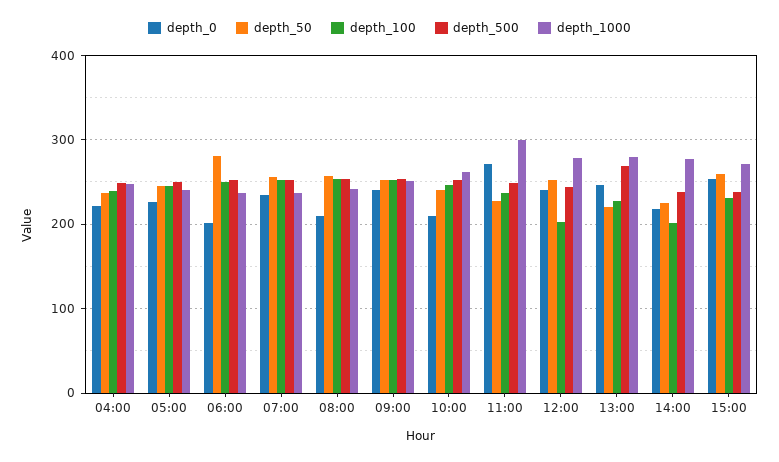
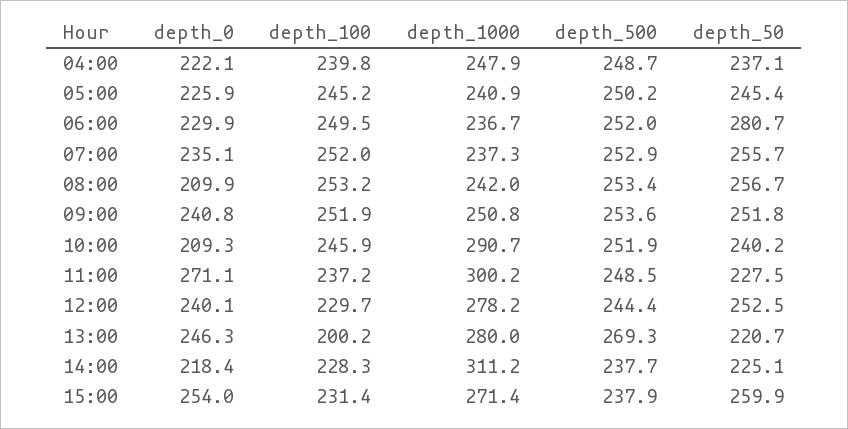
  {
    "depth_0": {
      "04:00": 222.1,
      "05:00": 225.9,
-     "06:00": 200,
+     "06:00": 229.9,
      "07:00": 235.1,
      "08:00": 209.9,
      "09:00": 240.8,
      "10:00": 209.3,
      "11:00": 271.1,
      "12:00": 240.1,
      "13:00": 246.3,
      "14:00": 218.4,
      "15:00": 254
    },
    "depth_50": {
      "04:00": 237.1,
      "05:00": 245.4,
      "06:00": 280.7,
      "07:00": 255.7,
      "08:00": 256.7,
      "09:00": 251.8,
      "10:00": 240.2,
      "11:00": 227.5,
      "12:00": 252.5,
      "13:00": 220.7,
      "14:00": 225.1,
      "15:00": 259.9
    },
    "depth_100": {
      "04:00": 239.8,
      "05:00": 245.2,
      "06:00": 249.5,
      "07:00": 252,
      "08:00": 253.2,
      "09:00": 251.9,
      "10:00": 245.9,
      "11:00": 237.2,
-     "12:00": 200,
+     "12:00": 229.7,
-     "13:00": 230,
+     "13:00": 200.2,
-     "14:00": 200,
+     "14:00": 228.3,
      "15:00": 231.4
    },
    "depth_500": {
      "04:00": 248.7,
      "05:00": 250.2,
      "06:00": 252,
      "07:00": 252.9,
      "08:00": 253.4,
      "09:00": 253.6,
      "10:00": 251.9,
      "11:00": 248.5,
      "12:00": 244.4,
      "13:00": 269.3,
      "14:00": 237.7,
      "15:00": 237.9
    },
    "depth_1000": {
      "04:00": 247.9,
      "05:00": 240.9,
      "06:00": 236.7,
      "07:00": 237.3,
      "08:00": 242,
      "09:00": 250.8,
-     "10:00": 260,
+     "10:00": 290.7,
      "11:00": 300.2,
      "12:00": 278.2,
      "13:00": 280,
-     "14:00": 280,
+     "14:00": 311.2,
      "15:00": 271.4
    }
  }

